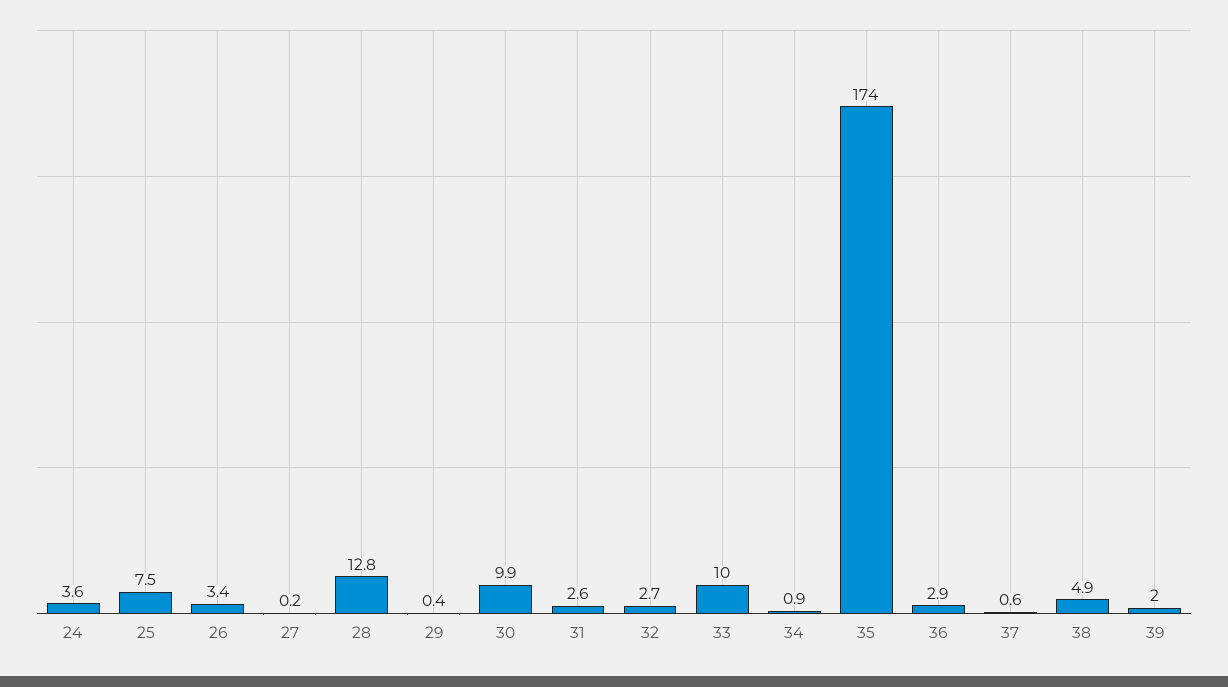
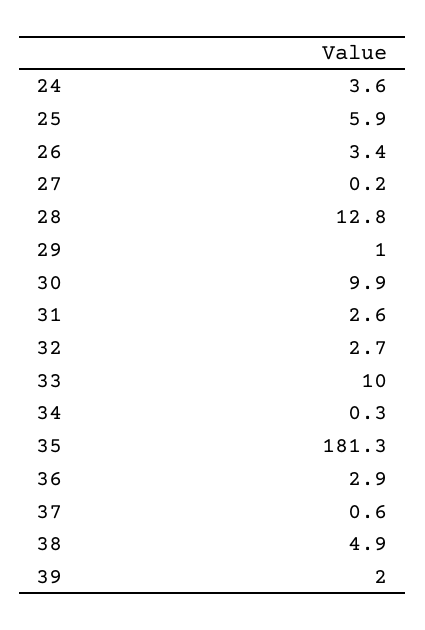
  {
    "24": 3.6,
-   "25": 7.5,
+   "25": 5.9,
    "26": 3.4,
    "27": 0.2,
    "28": 12.8,
-   "29": 0.4,
+   "29": 1,
    "30": 9.9,
    "31": 2.6,
    "32": 2.7,
    "33": 10,
-   "34": 0.9,
+   "34": 0.3,
-   "35": 174,
+   "35": 181.3,
    "36": 2.9,
    "37": 0.6,
    "38": 4.9,
    "39": 2
  }

